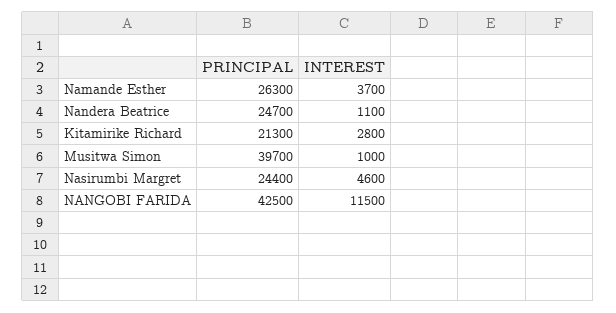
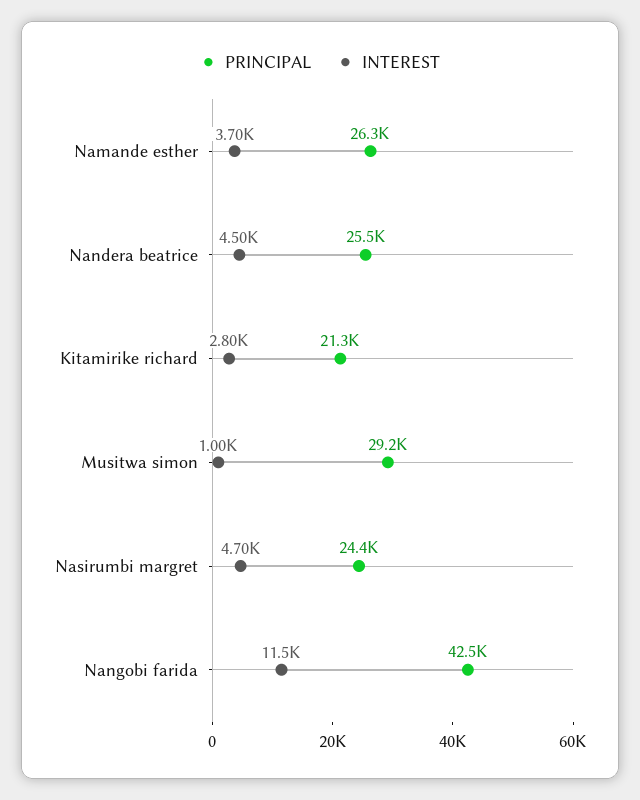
  {
    "PRINCIPAL": {
      "Namande Esther": 26300,
-     "Nandera Beatrice": 24700,
+     "Nandera Beatrice": 25500,
      "Kitamirike Richard": 21300,
-     "Musitwa Simon": 39700,
+     "Musitwa Simon": 29200,
      "Nasirumbi Margret": 24400,
      "NANGOBI FARIDA": 42500
    },
    "INTEREST": {
      "Namande Esther": 3700,
-     "Nandera Beatrice": 1100,
+     "Nandera Beatrice": 4500,
      "Kitamirike Richard": 2800,
      "Musitwa Simon": 1000,
-     "Nasirumbi Margret": 4600,
+     "Nasirumbi Margret": 4700,
      "NANGOBI FARIDA": 11500
    }
  }

